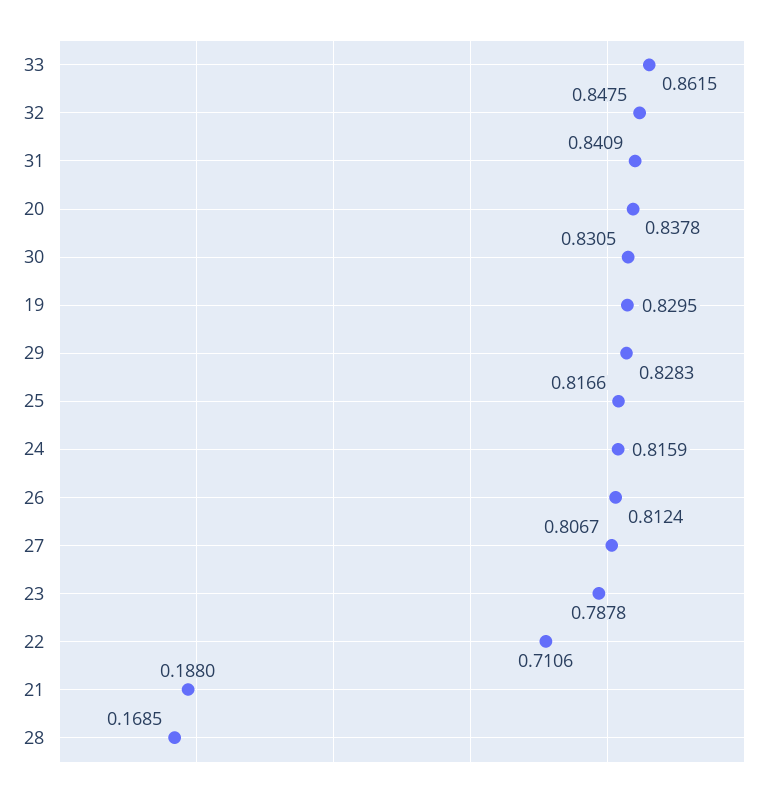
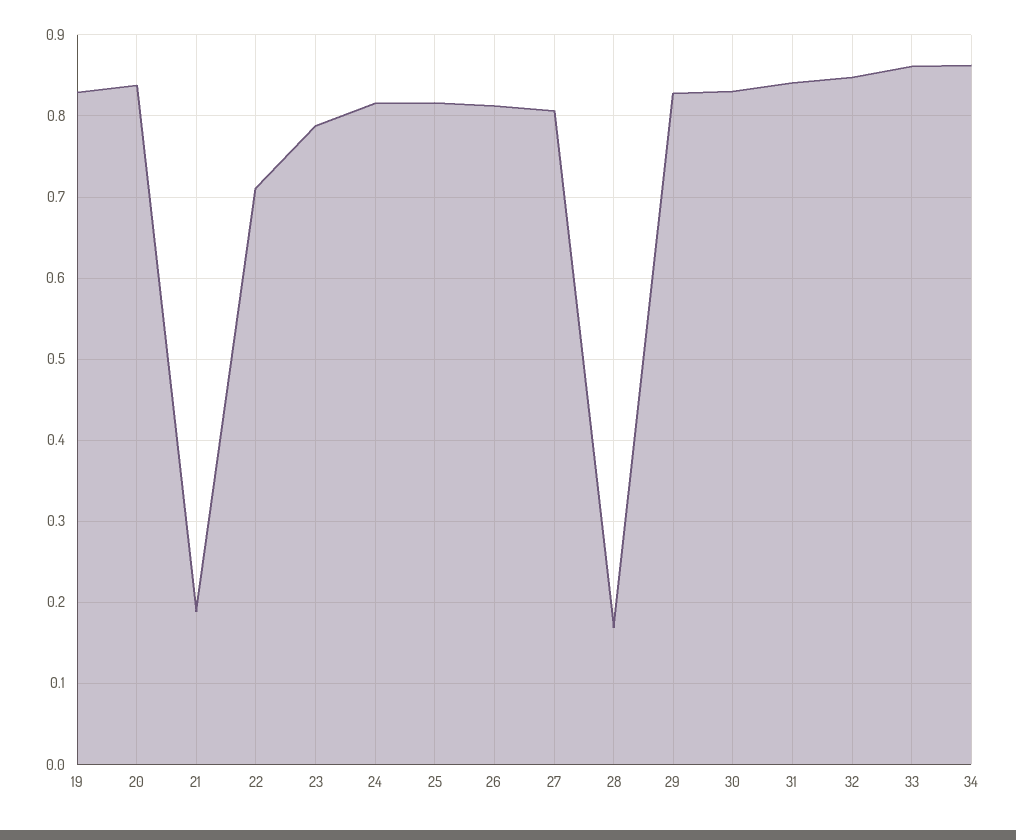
  {
    "33": 0.8615,
    "32": 0.8475,
    "31": 0.8409,
    "20": 0.8378,
    "30": 0.8305,
    "19": 0.8295,
    "29": 0.8283,
    "25": 0.8166,
    "24": 0.8159,
    "26": 0.8124,
    "27": 0.8067,
    "23": 0.7878,
    "22": 0.7106,
    "21": 0.188,
-   "28": 0.1685
+   "28": 0.1685,
+   "34": 0.86
  }

